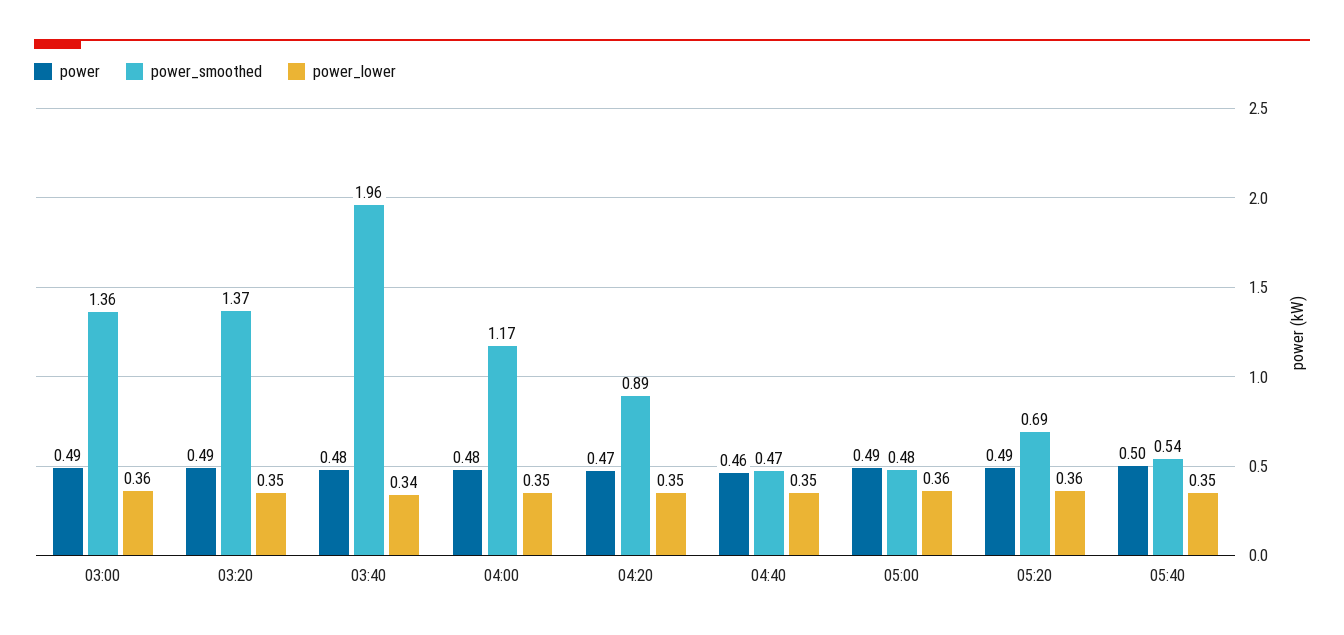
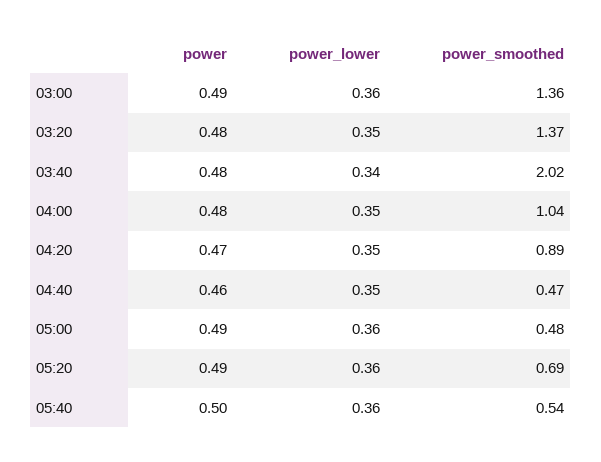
  {
    "power": {
      "03:00": 0.49,
-     "03:20": 0.49,
+     "03:20": 0.48,
      "03:40": 0.48,
      "04:00": 0.48,
      "04:20": 0.47,
      "04:40": 0.46,
      "05:00": 0.49,
      "05:20": 0.49,
      "05:40": 0.5
    },
    "power_smoothed": {
      "03:00": 1.36,
      "03:20": 1.37,
-     "03:40": 1.96,
+     "03:40": 2.02,
-     "04:00": 1.17,
+     "04:00": 1.04,
      "04:20": 0.89,
      "04:40": 0.47,
      "05:00": 0.48,
      "05:20": 0.69,
      "05:40": 0.54
    },
    "power_lower": {
      "03:00": 0.36,
      "03:20": 0.35,
      "03:40": 0.34,
      "04:00": 0.35,
      "04:20": 0.35,
      "04:40": 0.35,
      "05:00": 0.36,
      "05:20": 0.36,
-     "05:40": 0.35
+     "05:40": 0.36
    }
  }

